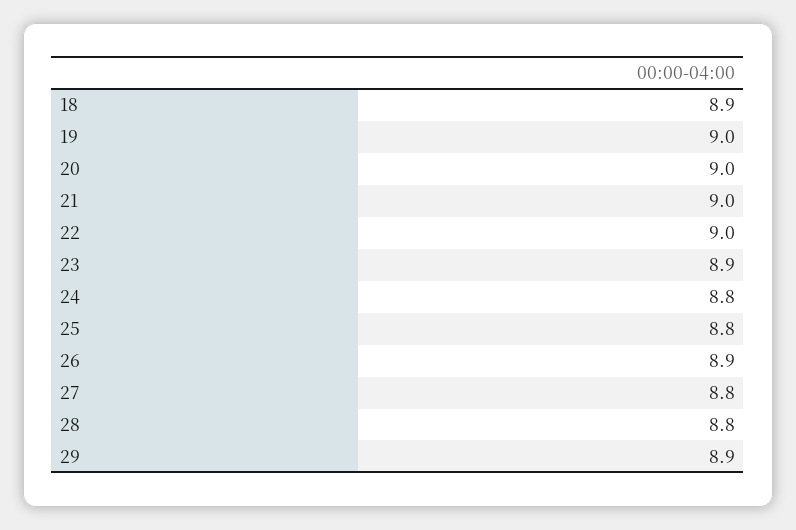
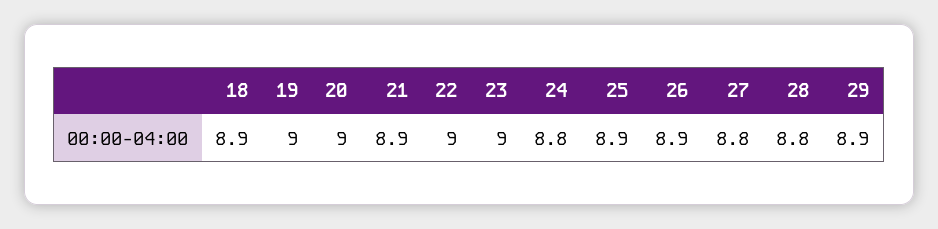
  {
    "18": 8.9,
    "19": 9,
    "20": 9,
-   "21": 9,
+   "21": 8.9,
    "22": 9,
-   "23": 8.9,
+   "23": 9,
    "24": 8.8,
-   "25": 8.8,
+   "25": 8.9,
    "26": 8.9,
    "27": 8.8,
    "28": 8.8,
    "29": 8.9
  }

